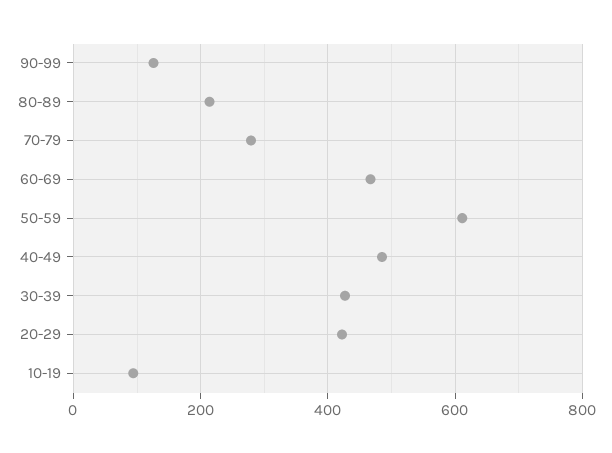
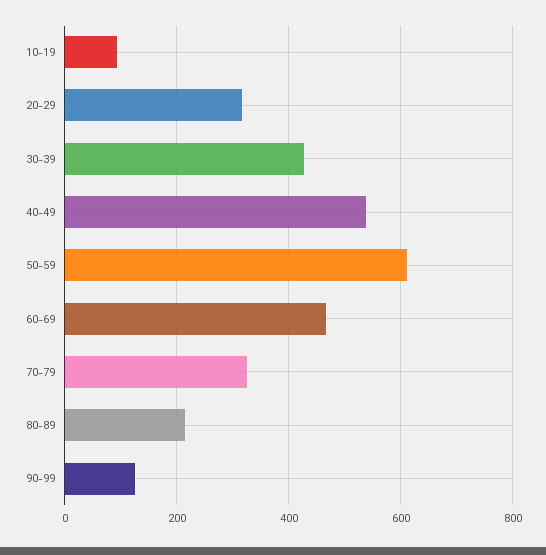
  {
    "90-99": 120,
    "80-89": 220,
-   "70-79": 280,
+   "70-79": 320,
    "60-69": 460,
    "50-59": 620,
-   "40-49": 480,
+   "40-49": 540,
    "30-39": 420,
-   "20-29": 420,
+   "20-29": 320,
    "10-19": 100
  }

